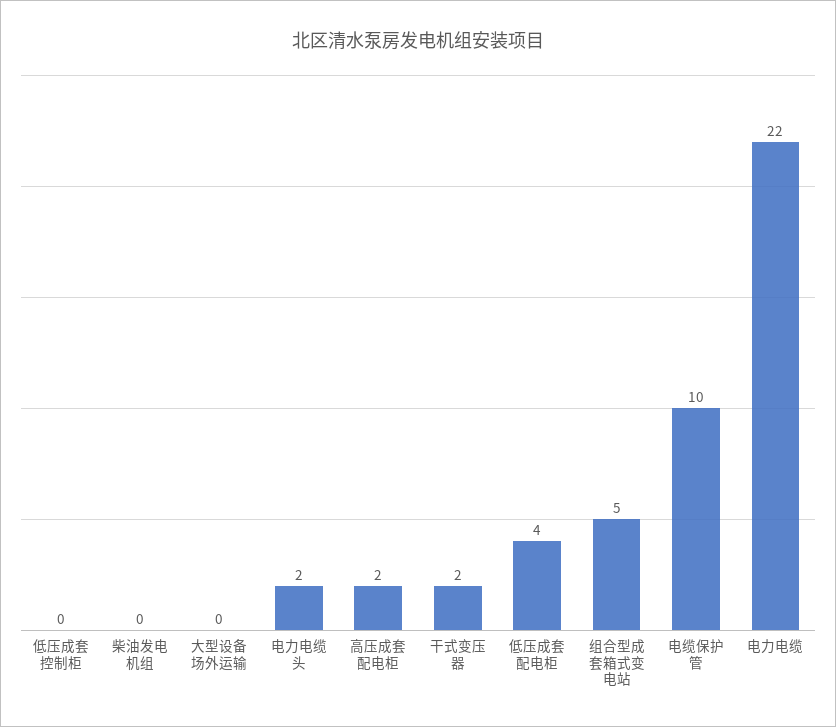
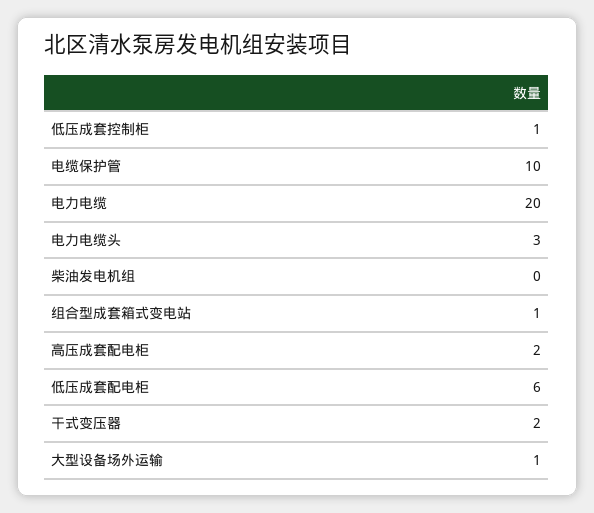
  {
-   "低压成套控制柜": 0,
+   "低压成套控制柜": 1,
    "柴油发电机组": 0,
-   "大型设备场外运输": 0,
+   "大型设备场外运输": 1,
-   "电力电缆头": 2,
+   "电力电缆头": 3,
    "高压成套配电柜": 2,
    "干式变压器": 2,
-   "低压成套配电柜": 4,
+   "低压成套配电柜": 6,
-   "组合型成套箱式变电站": 5,
+   "组合型成套箱式变电站": 1,
    "电缆保护管": 10,
-   "电力电缆": 22
+   "电力电缆": 20
  }

